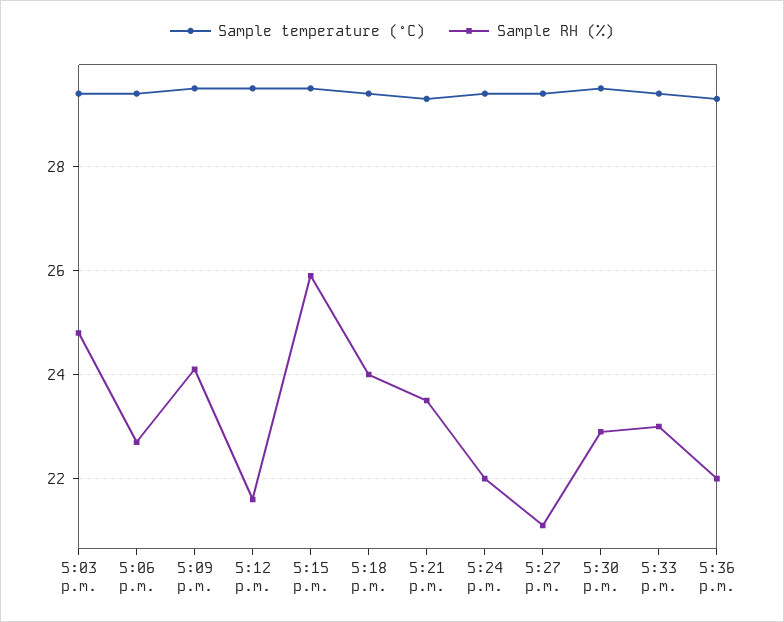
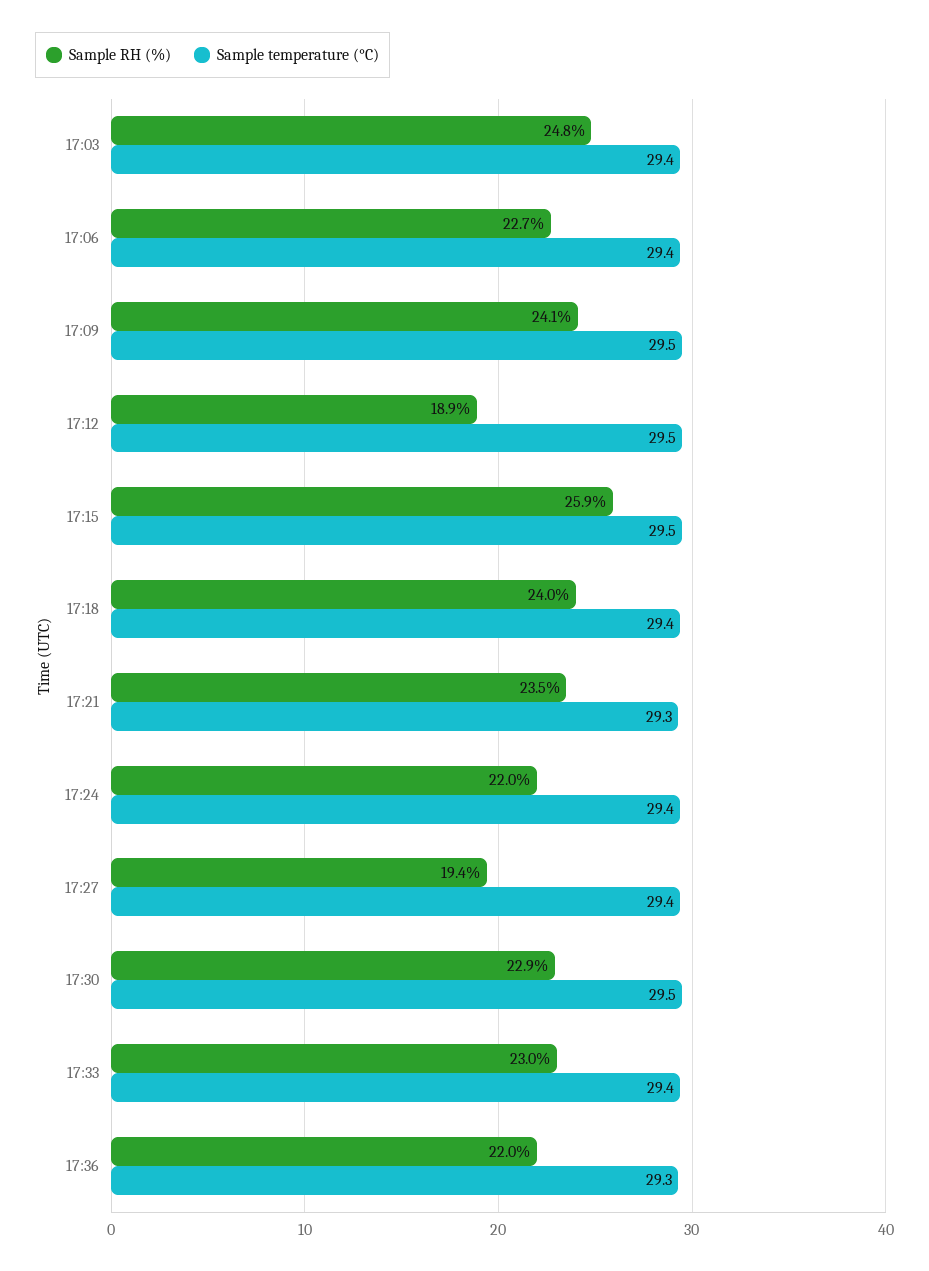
  {
    "Sample temperature (°C)": {
      "5:03 p.m.": 29.4,
      "5:06 p.m.": 29.4,
      "5:09 p.m.": 29.5,
      "5:12 p.m.": 29.5,
      "5:15 p.m.": 29.5,
      "5:18 p.m.": 29.4,
      "5:21 p.m.": 29.3,
      "5:24 p.m.": 29.4,
      "5:27 p.m.": 29.4,
      "5:30 p.m.": 29.5,
      "5:33 p.m.": 29.4,
      "5:36 p.m.": 29.3
    },
    "Sample RH (%)": {
      "5:03 p.m.": 24.8,
      "5:06 p.m.": 22.7,
      "5:09 p.m.": 24.1,
-     "5:12 p.m.": 21.5,
+     "5:12 p.m.": 18.9,
      "5:15 p.m.": 25.9,
      "5:18 p.m.": 24,
      "5:21 p.m.": 23.5,
      "5:24 p.m.": 22,
-     "5:27 p.m.": 21,
+     "5:27 p.m.": 19.4,
      "5:30 p.m.": 22.9,
      "5:33 p.m.": 23,
      "5:36 p.m.": 22
    }
  }

